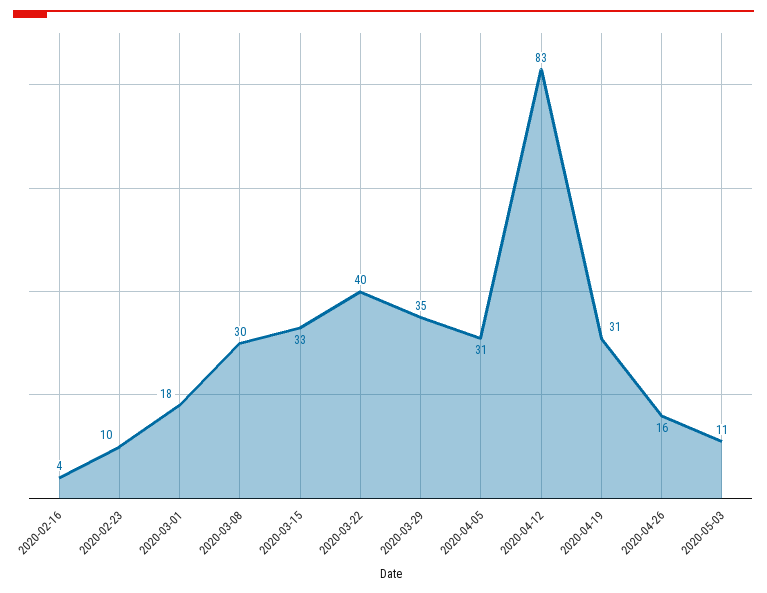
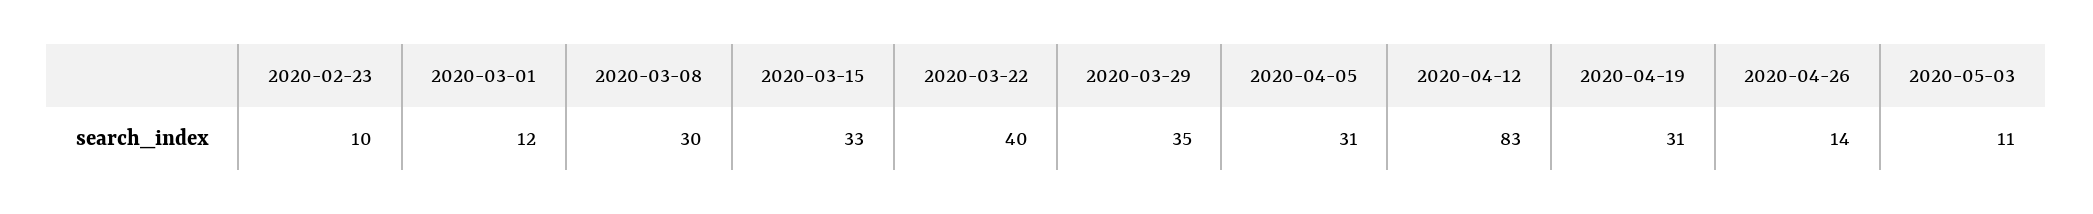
  {
-   "2020-02-16": 4,
    "2020-02-23": 10,
-   "2020-03-01": 18,
+   "2020-03-01": 12,
    "2020-03-08": 30,
    "2020-03-15": 33,
    "2020-03-22": 40,
    "2020-03-29": 35,
    "2020-04-05": 31,
    "2020-04-12": 83,
    "2020-04-19": 31,
-   "2020-04-26": 16,
+   "2020-04-26": 14,
    "2020-05-03": 11
  }

